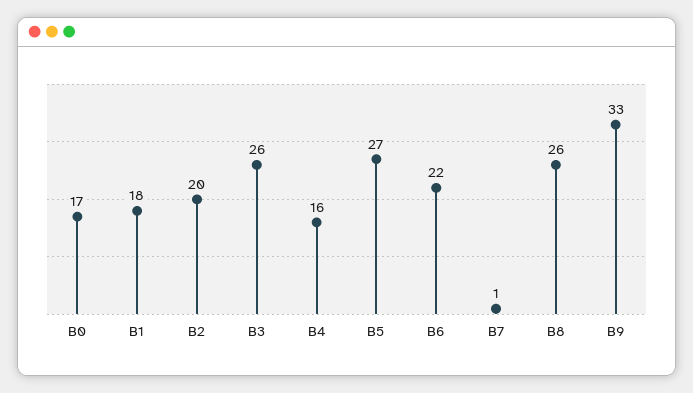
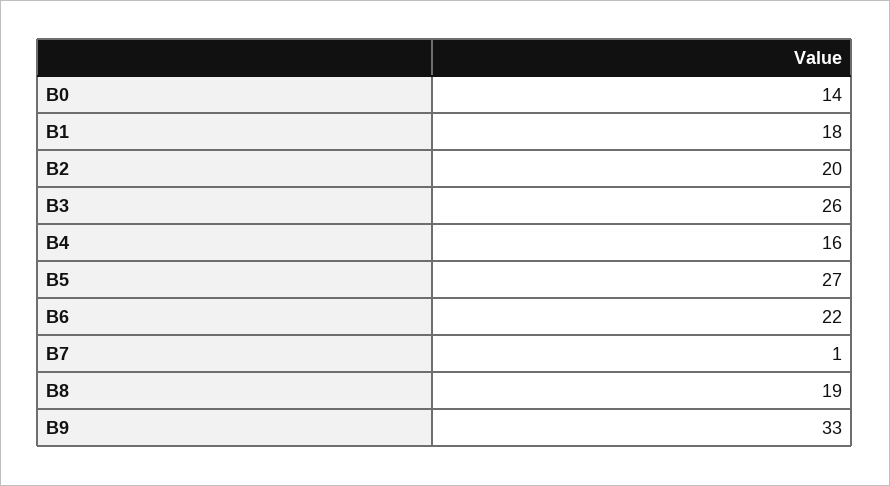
  {
-   "B0": 17,
+   "B0": 14,
    "B1": 18,
    "B2": 20,
    "B3": 26,
    "B4": 16,
    "B5": 27,
    "B6": 22,
    "B7": 1,
-   "B8": 26,
+   "B8": 19,
    "B9": 33
  }

